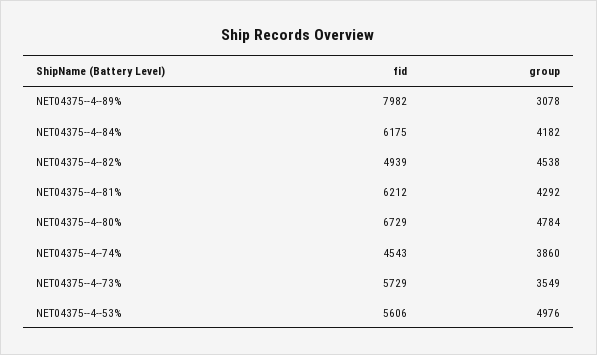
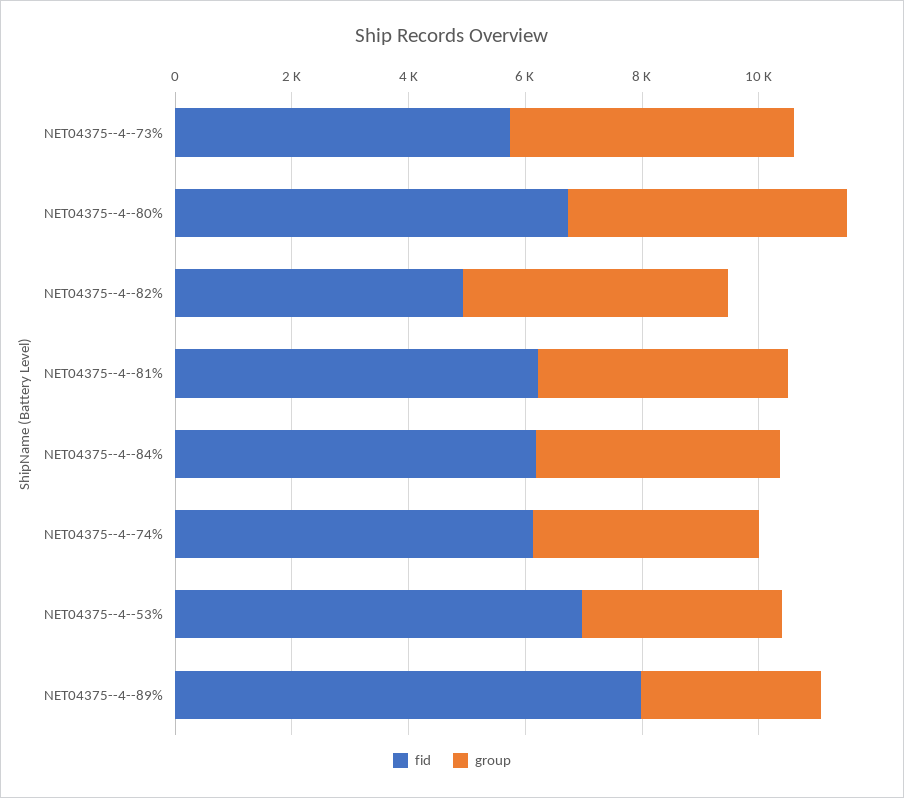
  {
    "fid": {
      "NET04375--4--89%": 7982,
      "NET04375--4--84%": 6175,
      "NET04375--4--82%": 4939,
      "NET04375--4--81%": 6212,
      "NET04375--4--80%": 6729,
-     "NET04375--4--74%": 4543,
+     "NET04375--4--74%": 6000,
      "NET04375--4--73%": 5729,
-     "NET04375--4--53%": 5606
+     "NET04375--4--53%": 7000
    },
    "group": {
      "NET04375--4--89%": 3078,
      "NET04375--4--84%": 4182,
      "NET04375--4--82%": 4538,
      "NET04375--4--81%": 4292,
      "NET04375--4--80%": 4784,
      "NET04375--4--74%": 3860,
-     "NET04375--4--73%": 3549,
+     "NET04375--4--73%": 5000,
-     "NET04375--4--53%": 4976
+     "NET04375--4--53%": 3500
    }
  }

